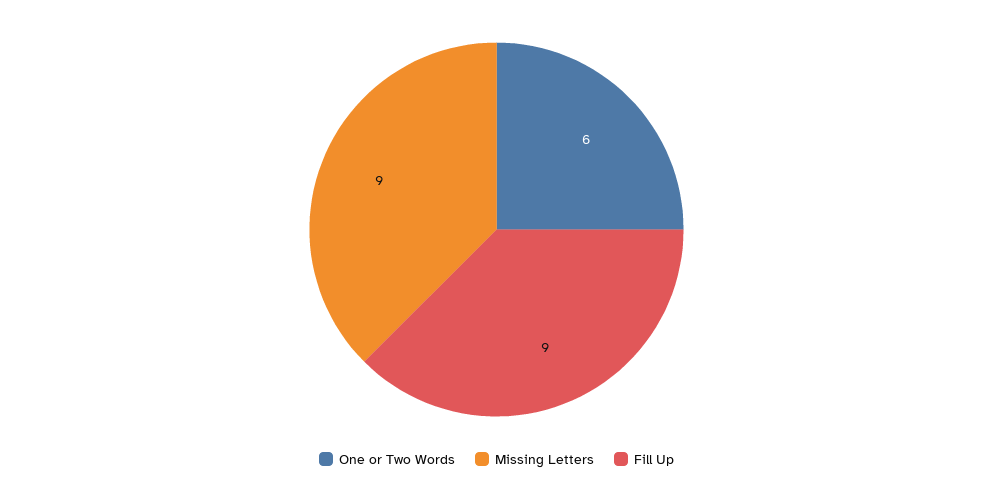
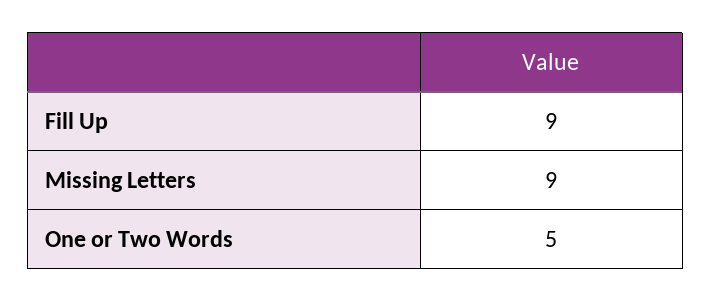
  {
-   "One or Two Words": 6,
+   "One or Two Words": 5,
    "Missing Letters": 9,
    "Fill Up": 9
  }

